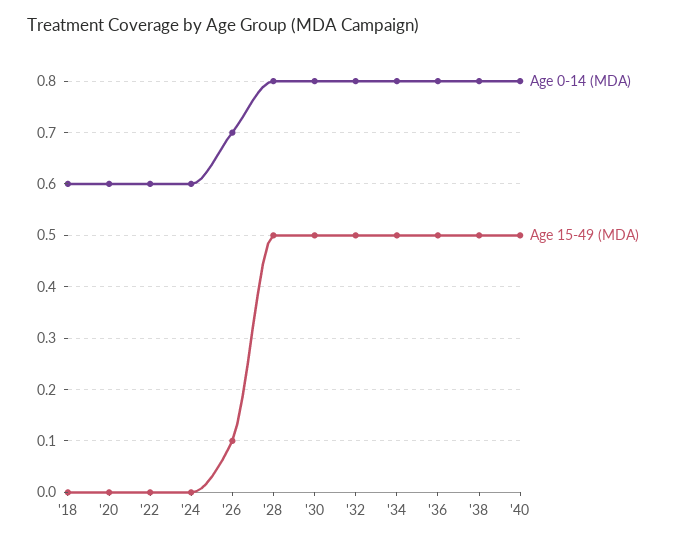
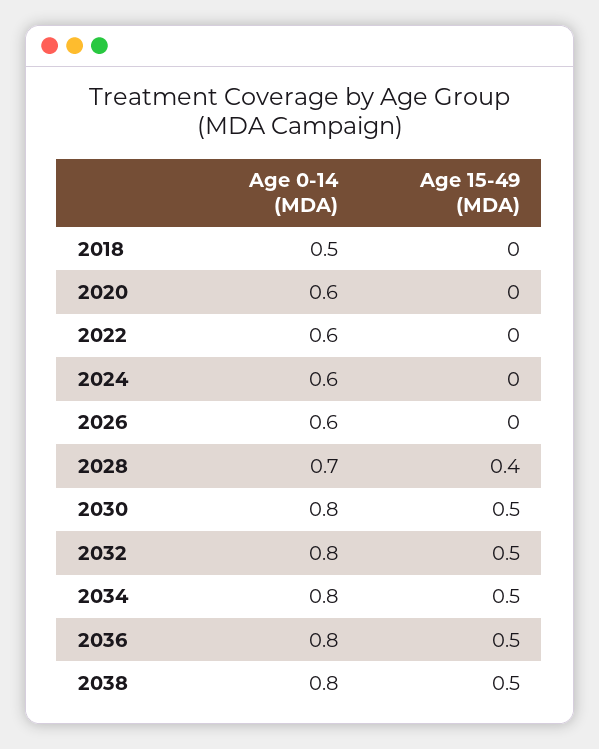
  {
    "Age 0-14 (MDA)": {
-     "'18": 0.6,
+     "'18": 0.5,
      "'20": 0.6,
      "'22": 0.6,
      "'24": 0.6,
-     "'26": 0.7,
+     "'26": 0.6,
-     "'28": 0.8,
+     "'28": 0.7,
      "'30": 0.8,
      "'32": 0.8,
      "'34": 0.8,
      "'36": 0.8,
-     "'38": 0.8,
+     "'38": 0.8
-     "'40": 0.8
    },
    "Age 15-49 (MDA)": {
      "'18": 0,
      "'20": 0,
      "'22": 0,
      "'24": 0,
-     "'26": 0.1,
+     "'26": 0,
-     "'28": 0.5,
+     "'28": 0.4,
      "'30": 0.5,
      "'32": 0.5,
      "'34": 0.5,
      "'36": 0.5,
-     "'38": 0.5,
+     "'38": 0.5
-     "'40": 0.5
    }
  }

